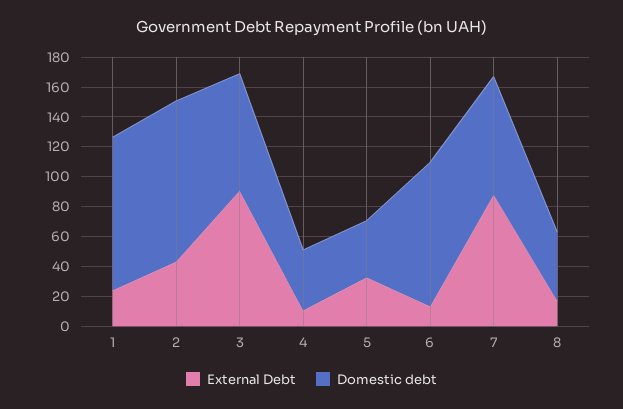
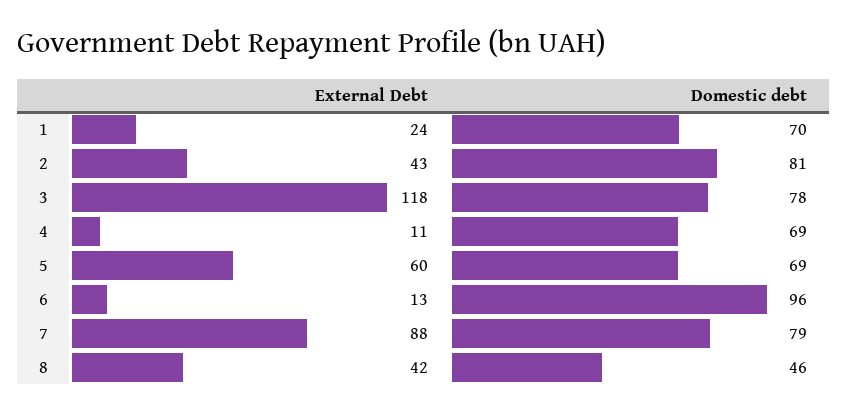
  {
    "External Debt": {
      "1": 24,
      "2": 43,
-     "3": 90,
+     "3": 118,
      "4": 11,
-     "5": 30,
+     "5": 60,
      "6": 13,
      "7": 88,
-     "8": 20
+     "8": 42
    },
    "Domestic debt": {
-     "1": 100,
+     "1": 70,
-     "2": 110,
+     "2": 81,
      "3": 78,
-     "4": 40,
+     "4": 69,
-     "5": 40,
+     "5": 69,
      "6": 96,
      "7": 79,
      "8": 46
    }
  }

